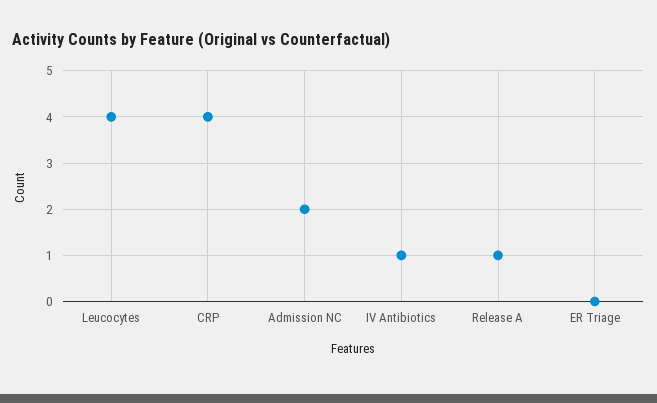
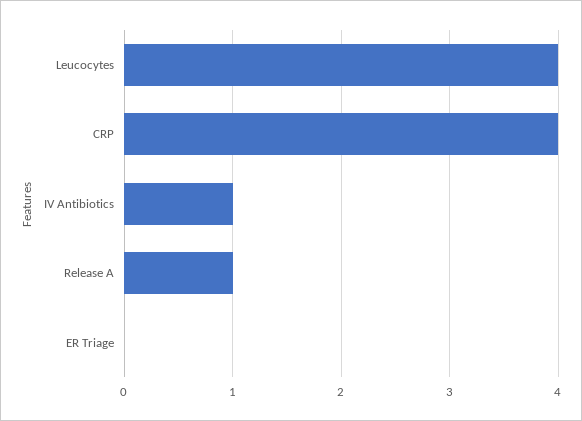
  {
    "Leucocytes": 4,
    "CRP": 4,
-   "Admission NC": 2,
    "IV Antibiotics": 1,
    "Release A": 1,
    "ER Triage": 0
  }

